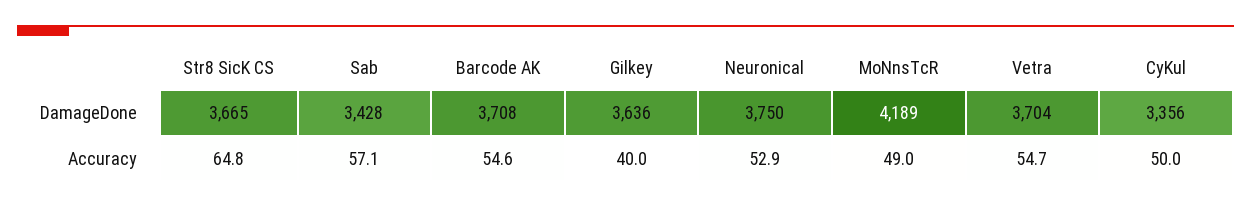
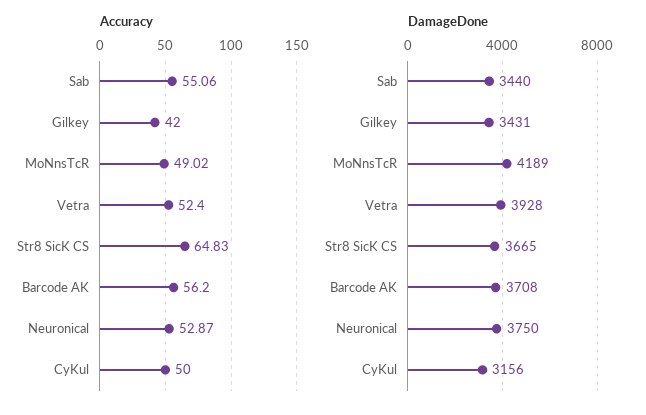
  {
    "DamageDone": {
      "Str8 SicK CS": 3665,
-     "Sab": 3428,
+     "Sab": 3440,
      "Barcode AK": 3708,
-     "Gilkey": 3636,
+     "Gilkey": 3431,
      "Neuronical": 3750,
      "MoNnsTcR": 4189,
-     "Vetra": 3704,
+     "Vetra": 3928,
-     "CyKul": 3356
+     "CyKul": 3156
    },
    "Accuracy": {
      "Str8 SicK CS": 64.83,
-     "Sab": 57.1,
+     "Sab": 55.06,
-     "Barcode AK": 54.6,
+     "Barcode AK": 56.2,
-     "Gilkey": 40,
+     "Gilkey": 42,
      "Neuronical": 52.87,
      "MoNnsTcR": 49.02,
-     "Vetra": 54.7,
+     "Vetra": 52.4,
      "CyKul": 50
    }
  }

